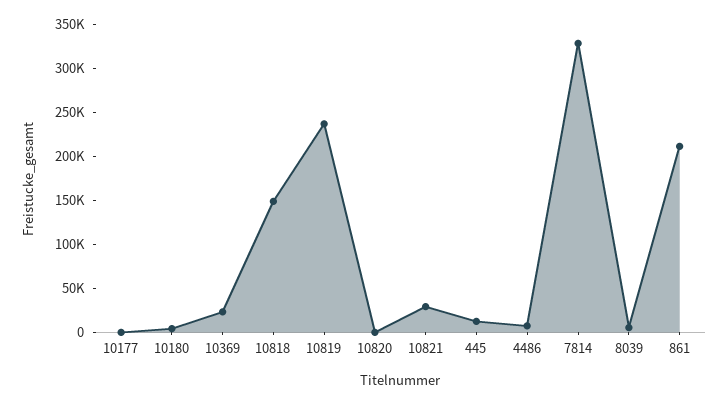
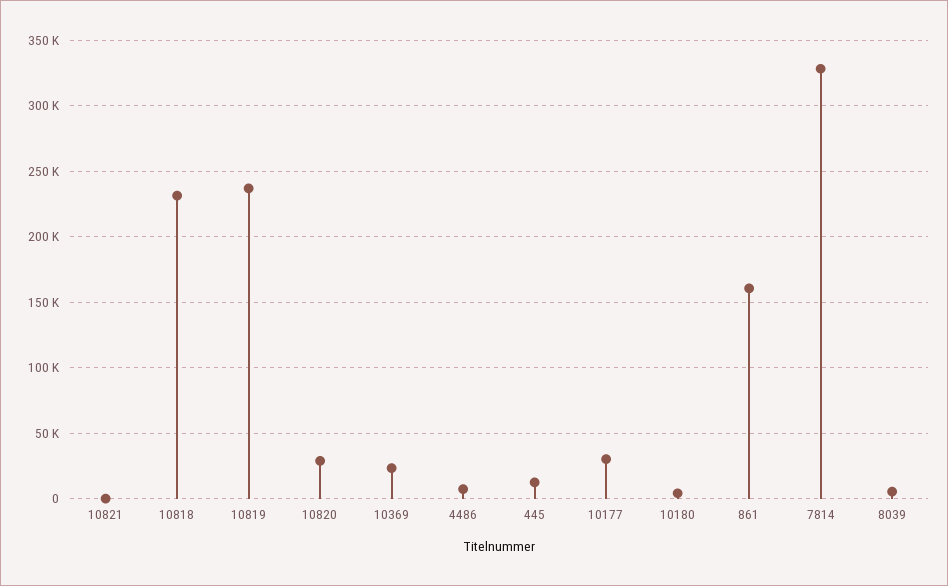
  {
-   "10177": 0,
+   "10177": 30000,
    "10180": 5000,
    "10369": 25000,
-   "10818": 150000,
+   "10818": 230000,
    "10819": 235000,
-   "10820": 0,
+   "10820": 30000,
-   "10821": 30000,
+   "10821": 0,
    "445": 10000,
    "4486": 5000,
    "7814": 330000,
    "8039": 5000,
-   "861": 210000
+   "861": 160000
  }

